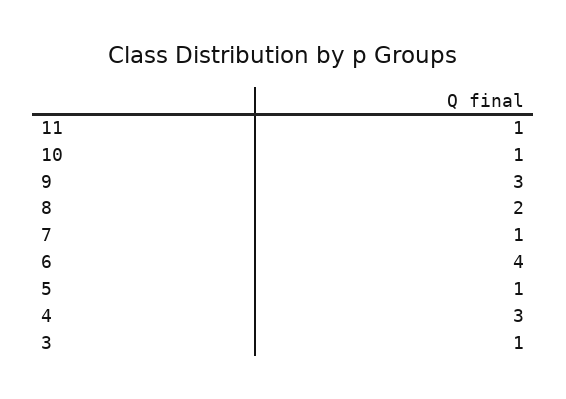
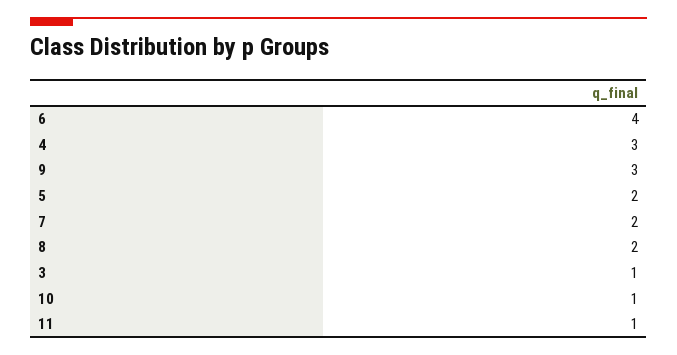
  {
    "11": 1,
    "10": 1,
    "9": 3,
    "8": 2,
-   "7": 1,
+   "7": 2,
    "6": 4,
-   "5": 1,
+   "5": 2,
    "4": 3,
    "3": 1
  }

